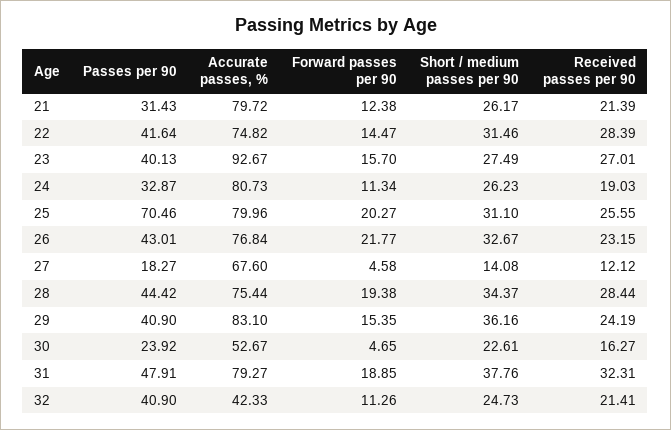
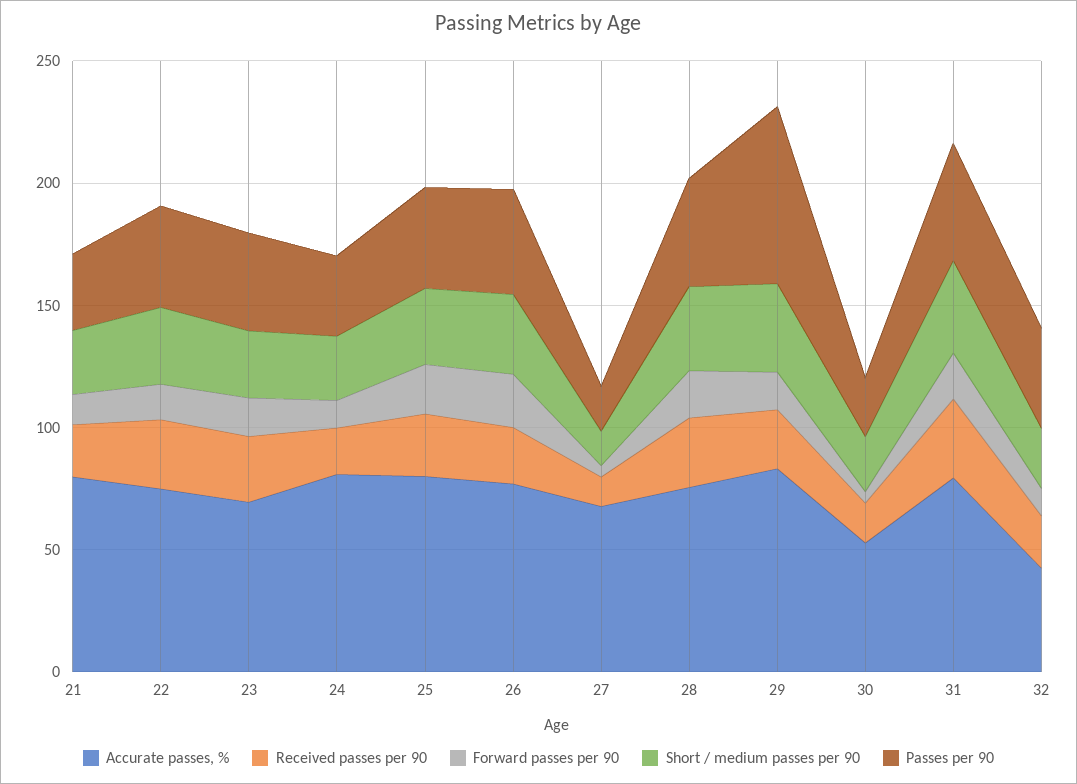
  {
    "Passes per 90": {
      "21": 31.43,
      "22": 41.64,
      "23": 40.13,
      "24": 32.87,
-     "25": 70.46,
+     "25": 40,
      "26": 43.01,
      "27": 18.27,
      "28": 44.42,
-     "29": 40.9,
+     "29": 70,
      "30": 23.92,
      "31": 47.91,
      "32": 40.9
    },
    "Accurate passes, %": {
      "21": 79.72,
      "22": 74.82,
-     "23": 92.67,
+     "23": 70,
      "24": 80.73,
      "25": 79.96,
      "26": 76.84,
      "27": 67.6,
      "28": 75.44,
      "29": 83.1,
      "30": 52.67,
      "31": 79.27,
      "32": 42.33
    },
    "Forward passes per 90": {
      "21": 12.38,
      "22": 14.47,
      "23": 15.7,
      "24": 11.34,
      "25": 20.27,
      "26": 21.77,
      "27": 4.58,
      "28": 19.38,
      "29": 15.35,
      "30": 4.65,
      "31": 18.85,
      "32": 11.26
    },
    "Short / medium passes per 90": {
      "21": 26.17,
      "22": 31.46,
      "23": 27.49,
      "24": 26.23,
      "25": 31.1,
      "26": 32.67,
      "27": 14.08,
      "28": 34.37,
      "29": 36.16,
      "30": 22.61,
      "31": 37.76,
      "32": 24.73
    },
    "Received passes per 90": {
      "21": 21.39,
      "22": 28.39,
      "23": 27.01,
      "24": 19.03,
      "25": 25.55,
      "26": 23.15,
      "27": 12.12,
      "28": 28.44,
      "29": 24.19,
      "30": 16.27,
      "31": 32.31,
      "32": 21.41
    }
  }

